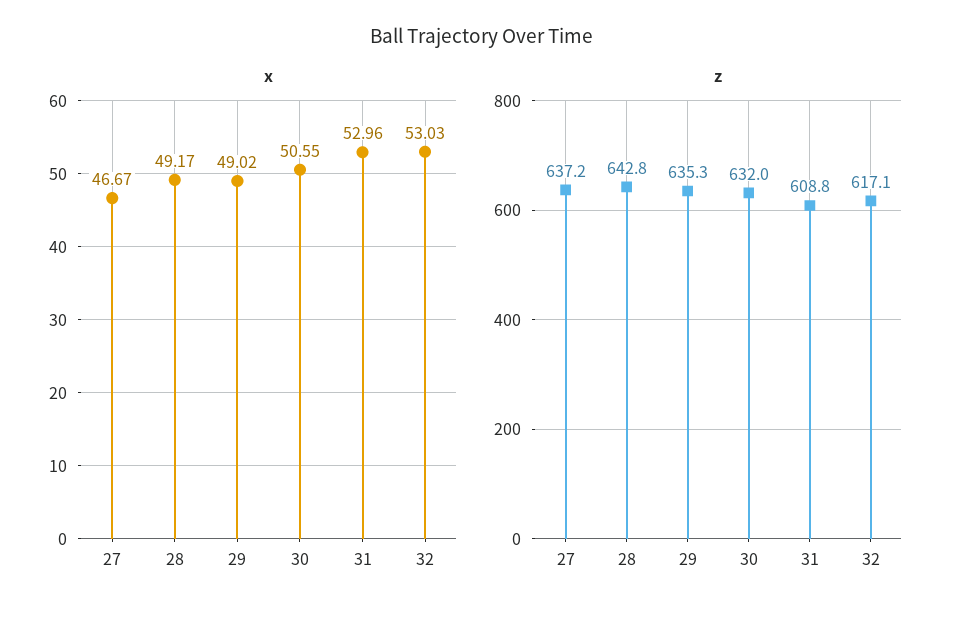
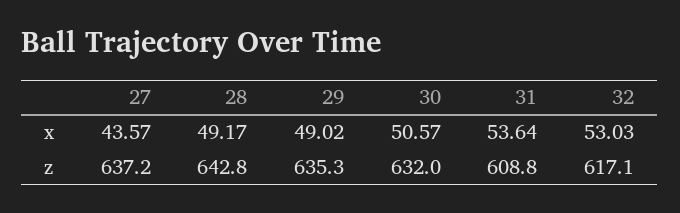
  {
    "x": {
-     "27": 46.67,
+     "27": 43.57,
      "28": 49.17,
      "29": 49.02,
-     "30": 50.55,
+     "30": 50.57,
-     "31": 52.96,
+     "31": 53.64,
      "32": 53.03
    },
    "z": {
      "27": 637.2,
      "28": 642.8,
      "29": 635.3,
      "30": 632,
      "31": 608.8,
      "32": 617.1
    }
  }

